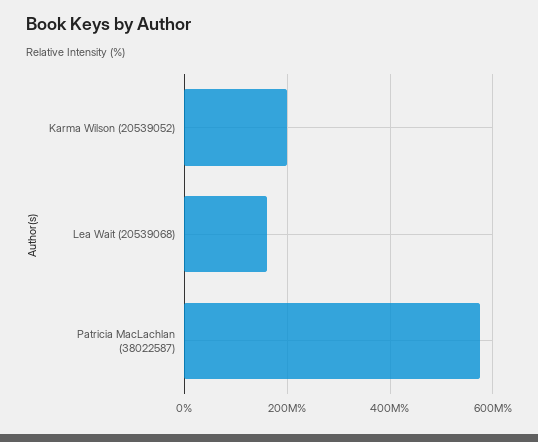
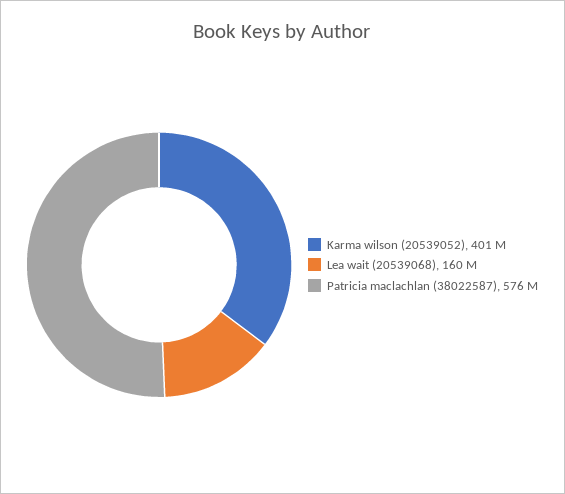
  {
-   "Karma Wilson (20539052)": 200000000,
+   "Karma Wilson (20539052)": 401000000,
    "Lea Wait (20539068)": 160000000,
    "Patricia MacLachlan (38022587)": 576000000
  }

